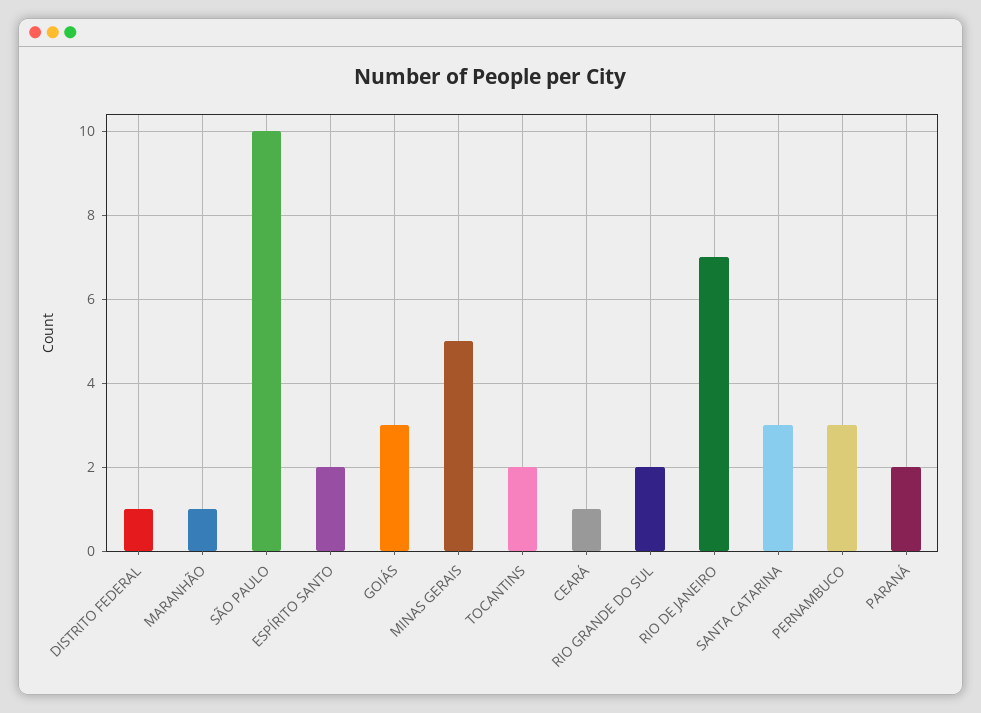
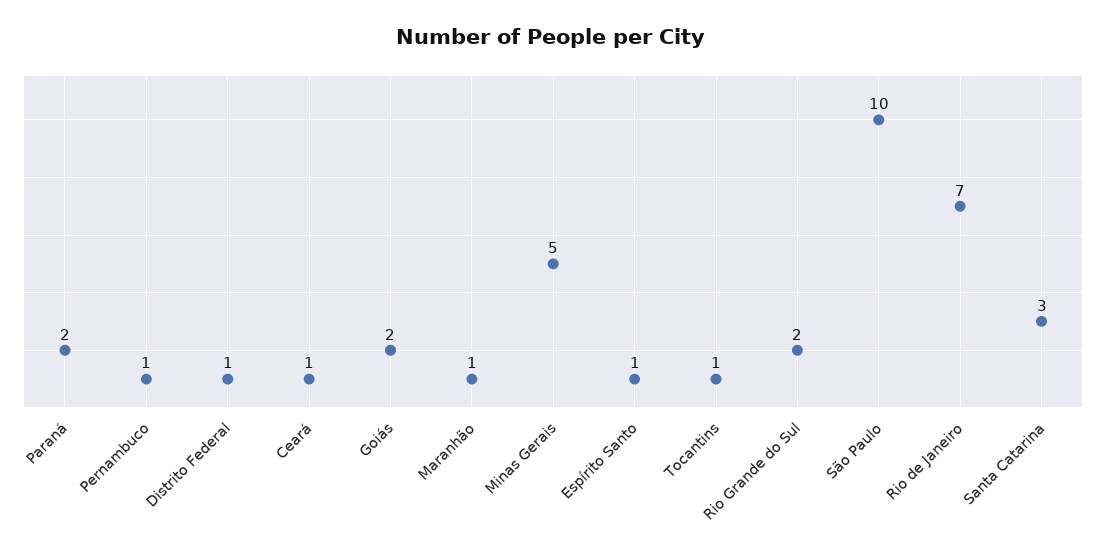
  {
    "DISTRITO FEDERAL": 1,
    "MARANHÃO": 1,
    "SÃO PAULO": 10,
-   "ESPÍRITO SANTO": 2,
+   "ESPÍRITO SANTO": 1,
-   "GOIÁS": 3,
+   "GOIÁS": 2,
    "MINAS GERAIS": 5,
-   "TOCANTINS": 2,
+   "TOCANTINS": 1,
    "CEARÁ": 1,
    "RIO GRANDE DO SUL": 2,
    "RIO DE JANEIRO": 7,
    "SANTA CATARINA": 3,
-   "PERNAMBUCO": 3,
+   "PERNAMBUCO": 1,
    "PARANÁ": 2
  }

